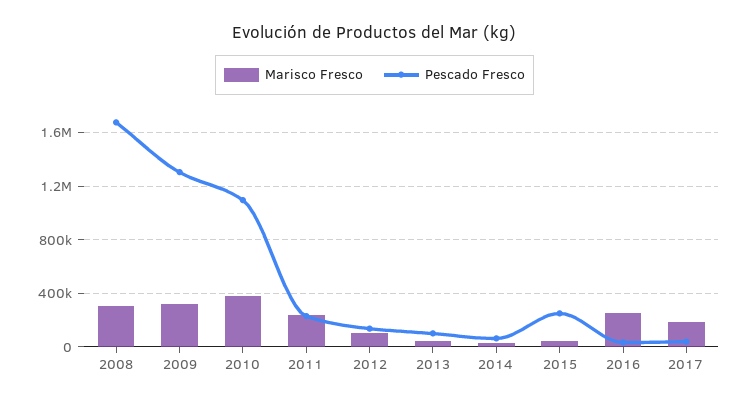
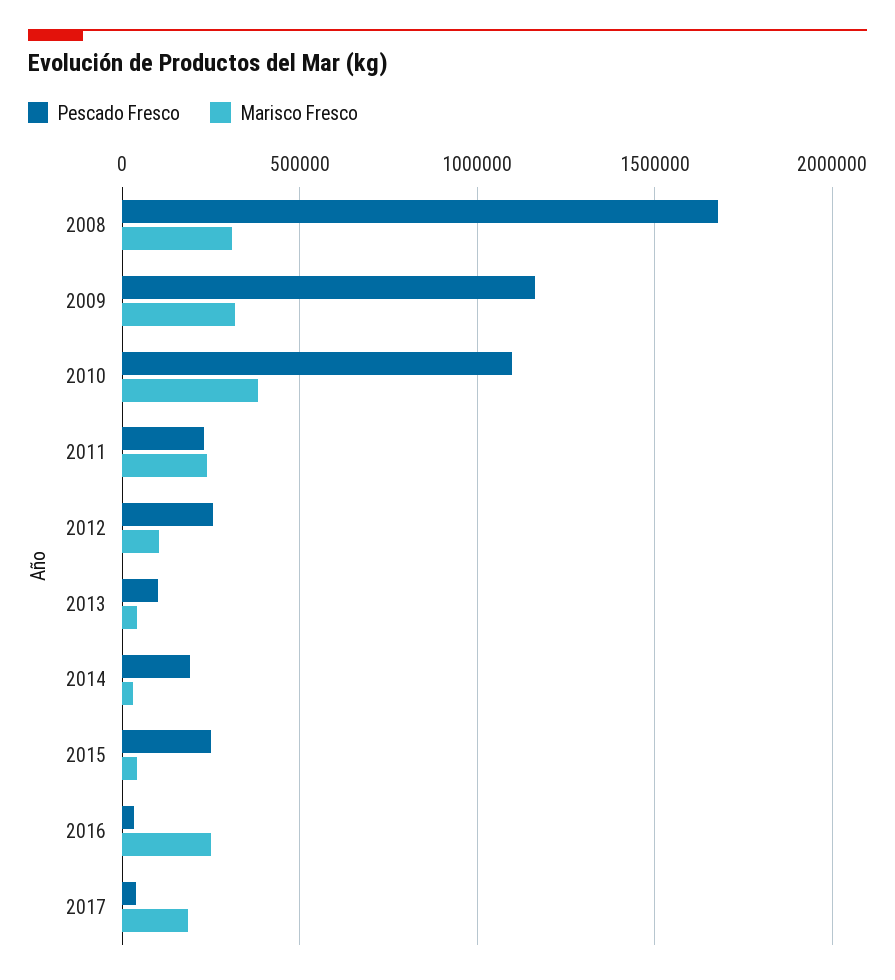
  {
    "Marisco Fresco": {
      "2008": 300000,
      "2009": 300000,
      "2010": 400000,
      "2011": 250000,
      "2012": 100000,
      "2013": 50000,
      "2014": 50000,
      "2015": 50000,
      "2016": 250000,
      "2017": 200000
    },
    "Pescado Fresco": {
      "2008": 1700000,
-     "2009": 1300000,
+     "2009": 1150000,
      "2010": 1100000,
      "2011": 250000,
-     "2012": 150000,
+     "2012": 250000,
      "2013": 100000,
-     "2014": 50000,
+     "2014": 200000,
      "2015": 250000,
      "2016": 50000,
      "2017": 50000
    }
  }

